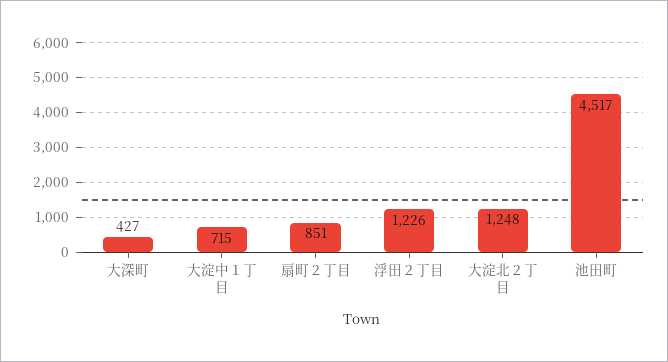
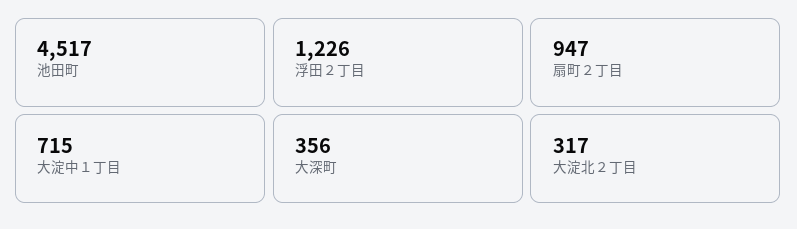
  {
-   "大深町": 427,
+   "大深町": 356,
    "大淀中１丁目": 715,
-   "扇町２丁目": 851,
+   "扇町２丁目": 947,
    "浮田２丁目": 1226,
-   "大淀北２丁目": 1248,
+   "大淀北２丁目": 317,
    "池田町": 4517
  }

